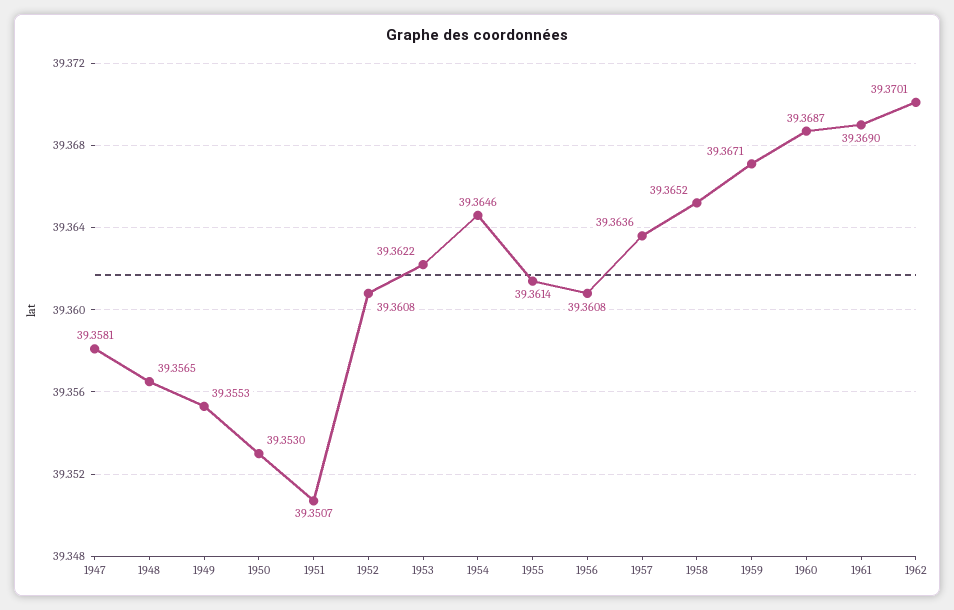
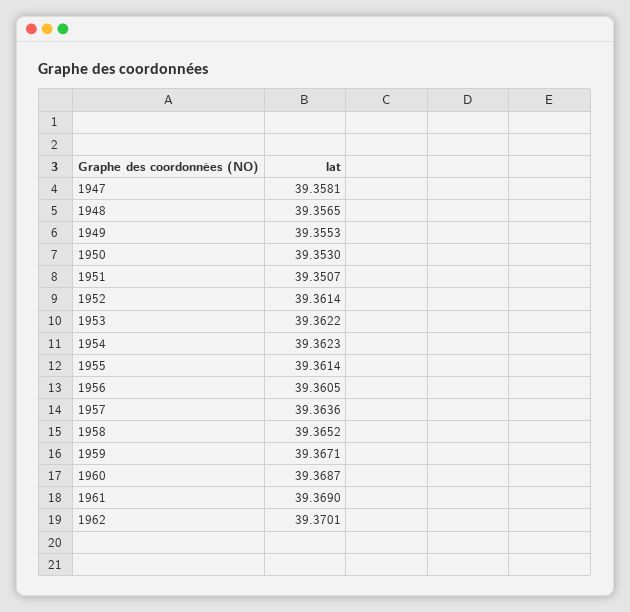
  {
    "1947": 39.3581,
    "1948": 39.3565,
    "1949": 39.3553,
    "1950": 39.353,
    "1951": 39.3507,
-   "1952": 39.3608,
+   "1952": 39.3614,
    "1953": 39.3622,
-   "1954": 39.3646,
+   "1954": 39.3623,
    "1955": 39.3614,
-   "1956": 39.3608,
+   "1956": 39.3605,
    "1957": 39.3636,
    "1958": 39.3652,
    "1959": 39.3671,
    "1960": 39.3687,
    "1961": 39.369,
    "1962": 39.3701
  }

